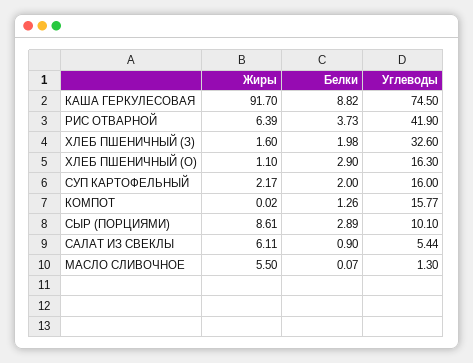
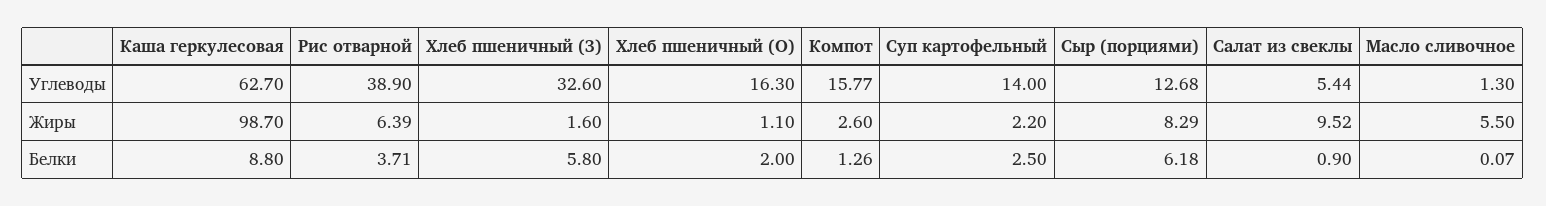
  {
    "Жиры": {
-     "КАША ГЕРКУЛЕСОВАЯ": 91.7,
+     "КАША ГЕРКУЛЕСОВАЯ": 98.7,
      "РИС ОТВАРНОЙ": 6.39,
      "ХЛЕБ ПШЕНИЧНЫЙ (З)": 1.6,
      "ХЛЕБ ПШЕНИЧНЫЙ (О)": 1.1,
-     "СУП КАРТОФЕЛЬНЫЙ": 2.17,
+     "СУП КАРТОФЕЛЬНЫЙ": 2.2,
-     "КОМПОТ": 0.02,
+     "КОМПОТ": 2.6,
-     "СЫР (ПОРЦИЯМИ)": 8.61,
+     "СЫР (ПОРЦИЯМИ)": 8.29,
-     "САЛАТ ИЗ СВЕКЛЫ": 6.11,
+     "САЛАТ ИЗ СВЕКЛЫ": 9.52,
      "МАСЛО СЛИВОЧНОЕ": 5.5
    },
    "Белки": {
-     "КАША ГЕРКУЛЕСОВАЯ": 8.82,
+     "КАША ГЕРКУЛЕСОВАЯ": 8.8,
-     "РИС ОТВАРНОЙ": 3.73,
+     "РИС ОТВАРНОЙ": 3.71,
-     "ХЛЕБ ПШЕНИЧНЫЙ (З)": 1.98,
+     "ХЛЕБ ПШЕНИЧНЫЙ (З)": 5.8,
-     "ХЛЕБ ПШЕНИЧНЫЙ (О)": 2.9,
+     "ХЛЕБ ПШЕНИЧНЫЙ (О)": 2,
-     "СУП КАРТОФЕЛЬНЫЙ": 2,
+     "СУП КАРТОФЕЛЬНЫЙ": 2.5,
      "КОМПОТ": 1.26,
-     "СЫР (ПОРЦИЯМИ)": 2.89,
+     "СЫР (ПОРЦИЯМИ)": 6.18,
      "САЛАТ ИЗ СВЕКЛЫ": 0.9,
      "МАСЛО СЛИВОЧНОЕ": 0.07
    },
    "Углеводы": {
-     "КАША ГЕРКУЛЕСОВАЯ": 74.5,
+     "КАША ГЕРКУЛЕСОВАЯ": 62.7,
-     "РИС ОТВАРНОЙ": 41.9,
+     "РИС ОТВАРНОЙ": 38.9,
      "ХЛЕБ ПШЕНИЧНЫЙ (З)": 32.6,
      "ХЛЕБ ПШЕНИЧНЫЙ (О)": 16.3,
-     "СУП КАРТОФЕЛЬНЫЙ": 16,
+     "СУП КАРТОФЕЛЬНЫЙ": 14,
      "КОМПОТ": 15.77,
-     "СЫР (ПОРЦИЯМИ)": 10.1,
+     "СЫР (ПОРЦИЯМИ)": 12.68,
      "САЛАТ ИЗ СВЕКЛЫ": 5.44,
      "МАСЛО СЛИВОЧНОЕ": 1.3
    }
  }

